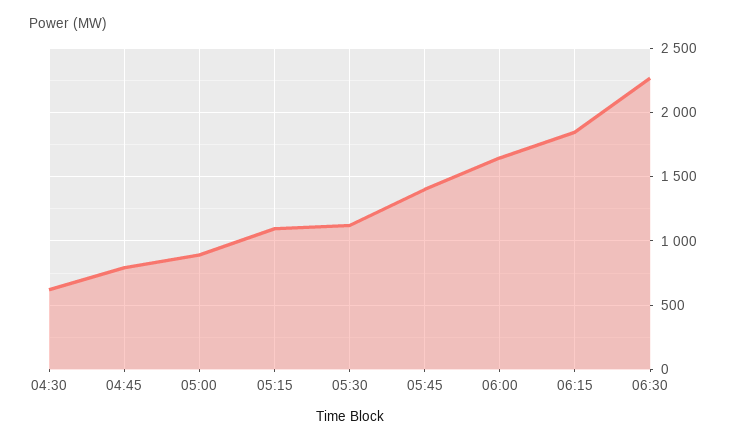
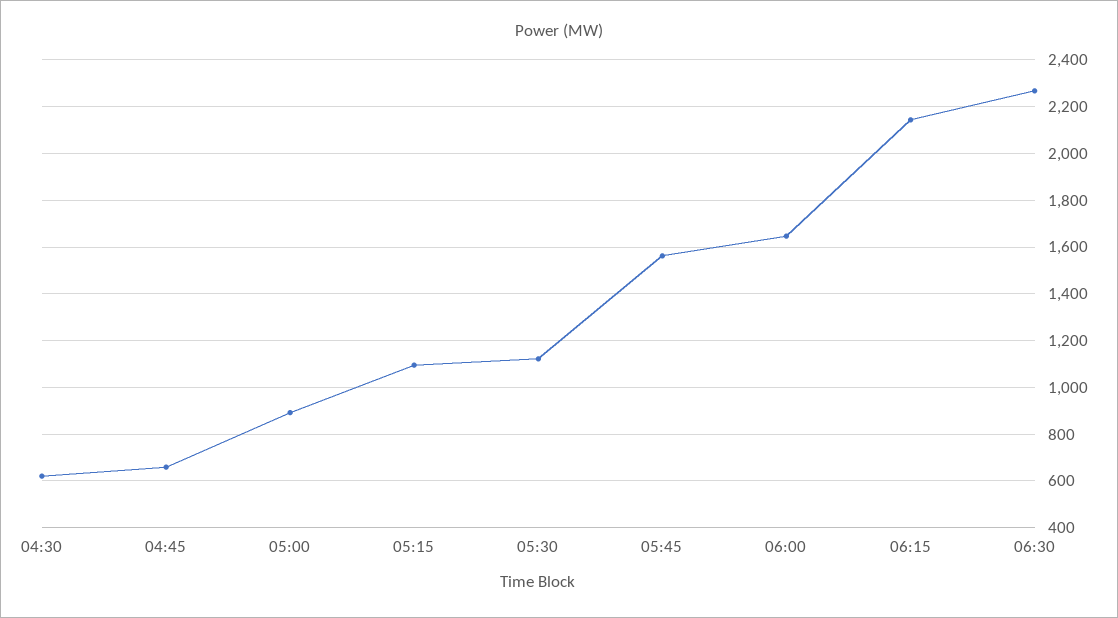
  {
    "04:30": 600,
-   "04:45": 800,
+   "04:45": 650,
    "05:00": 900,
    "05:15": 1100,
    "05:30": 1100,
-   "05:45": 1400,
+   "05:45": 1550,
    "06:00": 1650,
-   "06:15": 1850,
+   "06:15": 2150,
    "06:30": 2250
  }

